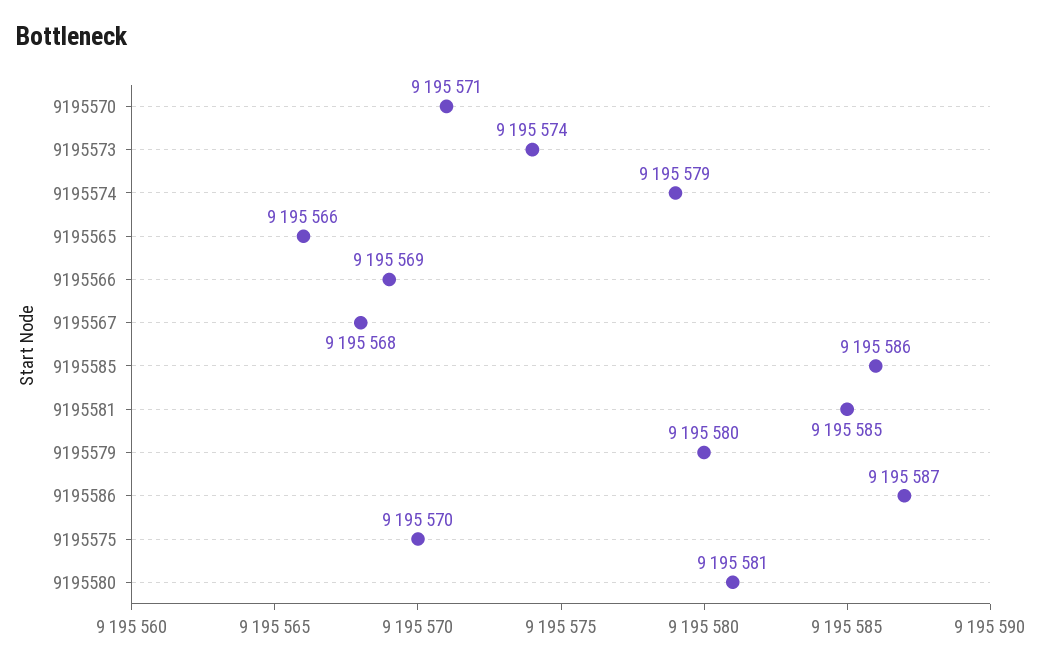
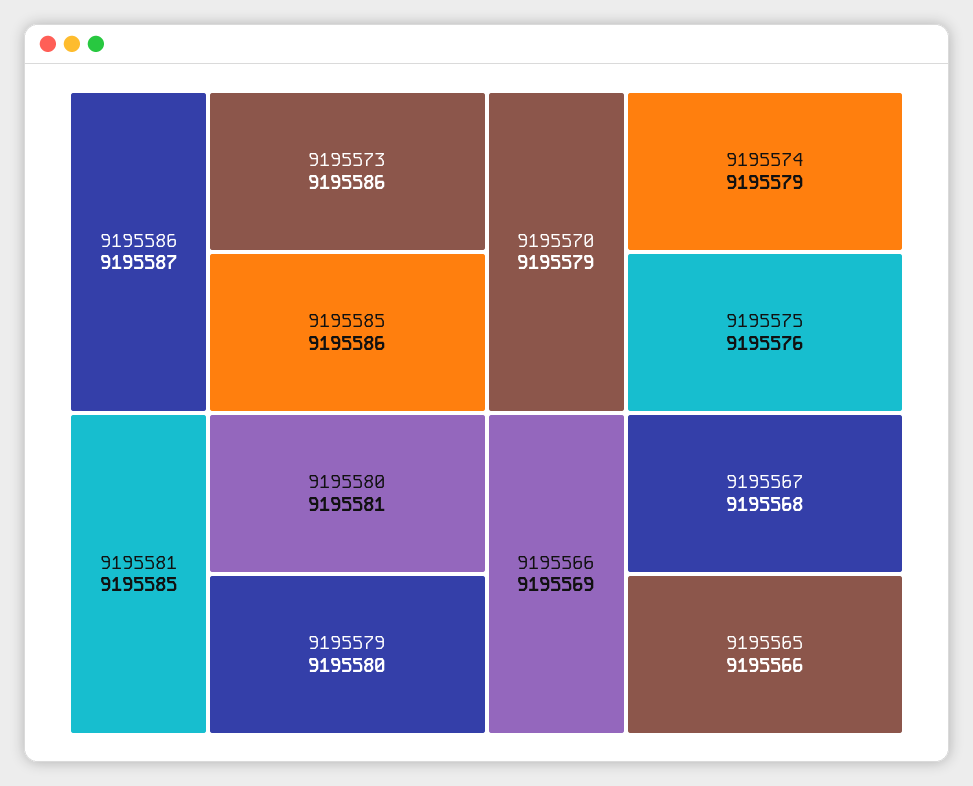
  {
-   "9195570": 9195571,
+   "9195570": 9195579,
-   "9195573": 9195574,
+   "9195573": 9195586,
    "9195574": 9195579,
    "9195565": 9195566,
    "9195566": 9195569,
    "9195567": 9195568,
    "9195585": 9195586,
    "9195581": 9195585,
    "9195579": 9195580,
    "9195586": 9195587,
-   "9195575": 9195570,
+   "9195575": 9195576,
    "9195580": 9195581
  }

